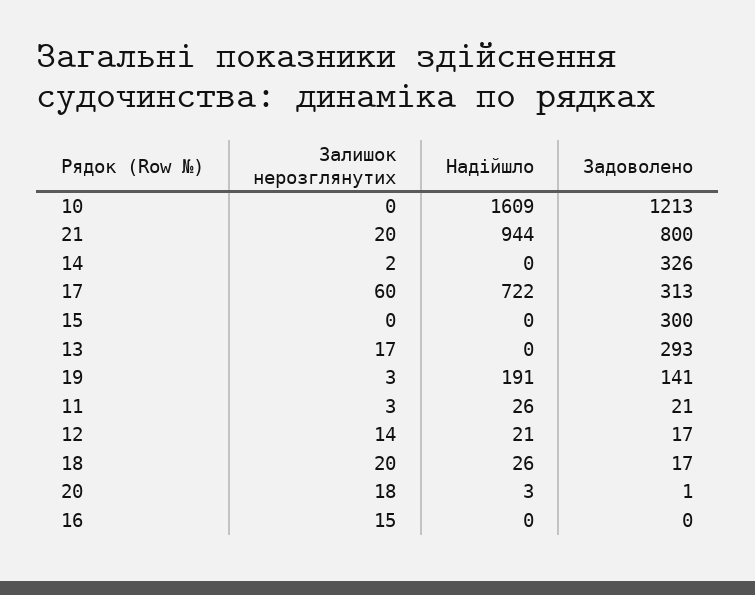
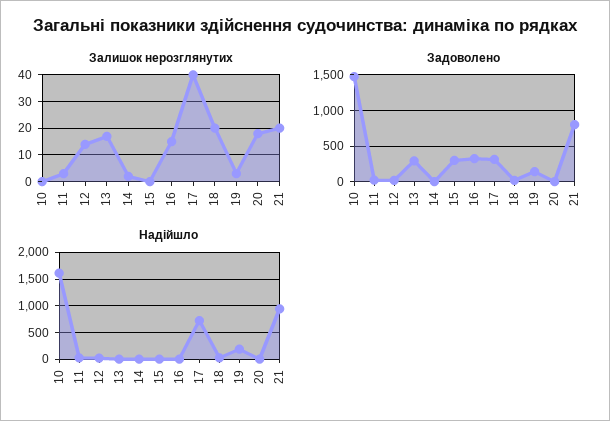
  {
    "Залишок нерозглянутих": {
      "10": 0,
      "21": 20,
      "14": 2,
-     "17": 60,
+     "17": 40,
      "15": 0,
      "13": 17,
      "19": 3,
      "11": 3,
      "12": 14,
      "18": 20,
      "20": 18,
      "16": 15
    },
    "Надійшло": {
      "10": 1609,
      "21": 944,
      "14": 0,
      "17": 722,
      "15": 0,
      "13": 0,
      "19": 191,
      "11": 26,
      "12": 21,
      "18": 26,
      "20": 3,
      "16": 0
    },
    "Задоволено": {
-     "10": 1213,
+     "10": 1500,
      "21": 800,
-     "14": 326,
+     "14": 0,
      "17": 313,
      "15": 300,
      "13": 293,
      "19": 141,
      "11": 21,
      "12": 17,
      "18": 17,
      "20": 1,
-     "16": 0
+     "16": 300
    }
  }

